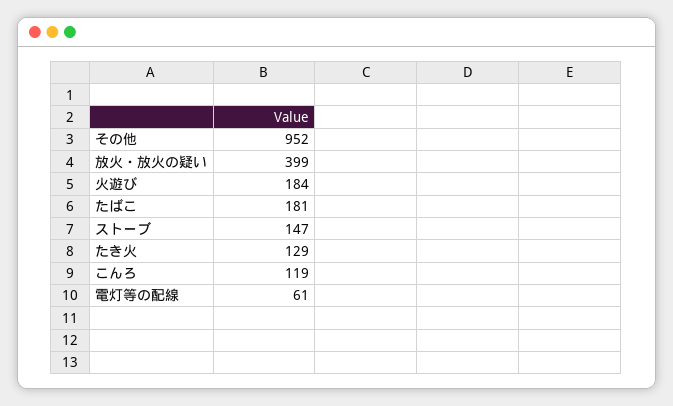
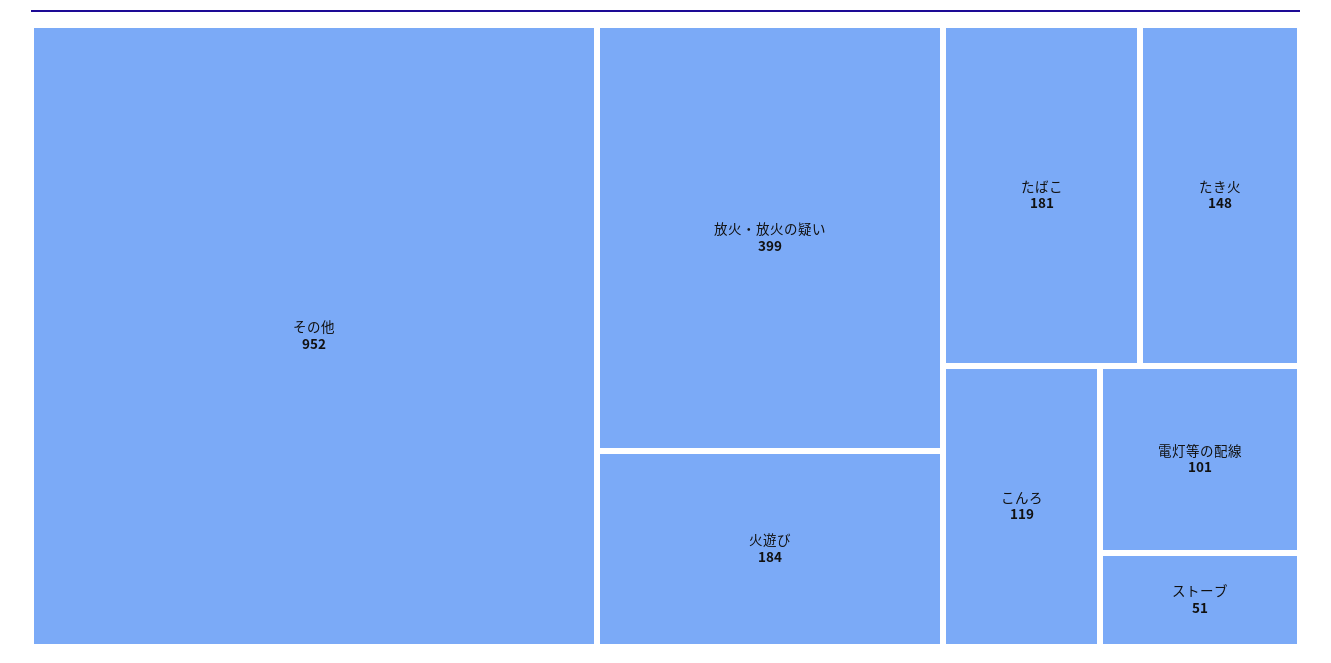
  {
    "その他": 952,
    "放火・放火の疑い": 399,
    "火遊び": 184,
    "たばこ": 181,
-   "ストーブ": 147,
+   "ストーブ": 51,
-   "たき火": 129,
+   "たき火": 148,
    "こんろ": 119,
-   "電灯等の配線": 61
+   "電灯等の配線": 101
  }

